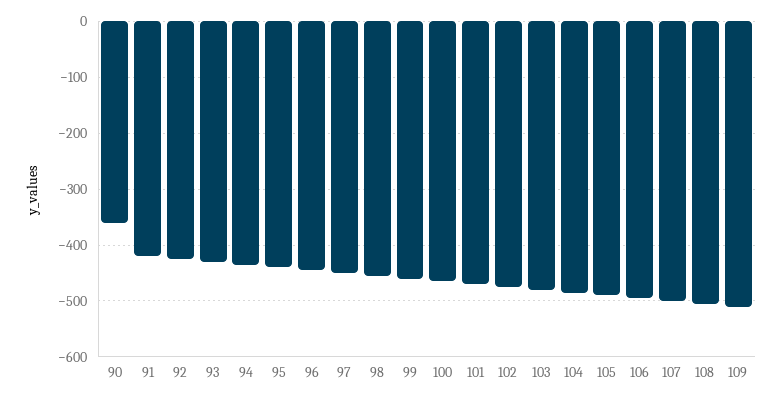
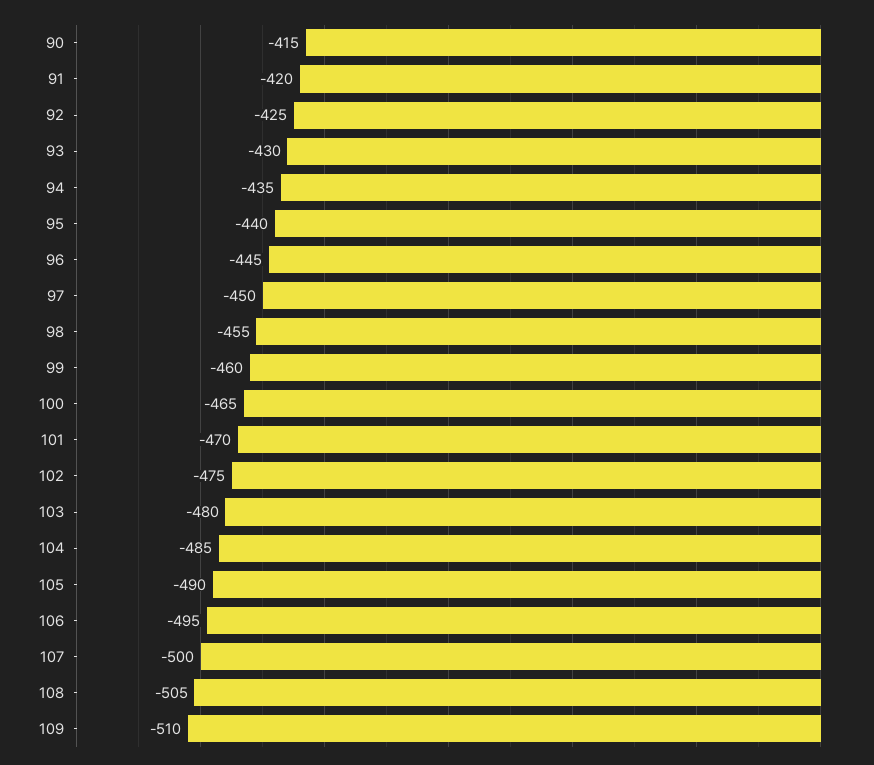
  {
-   "90": -360,
+   "90": -415,
    "91": -420,
    "92": -425,
    "93": -430,
    "94": -435,
    "95": -440,
    "96": -445,
    "97": -450,
    "98": -455,
    "99": -460,
    "100": -465,
    "101": -470,
    "102": -475,
    "103": -480,
    "104": -485,
    "105": -490,
    "106": -495,
    "107": -500,
    "108": -505,
    "109": -510
  }

